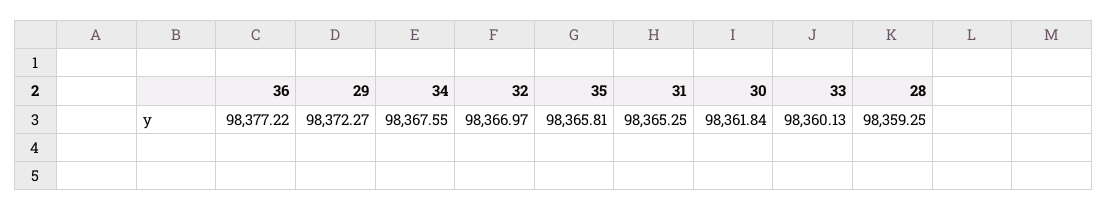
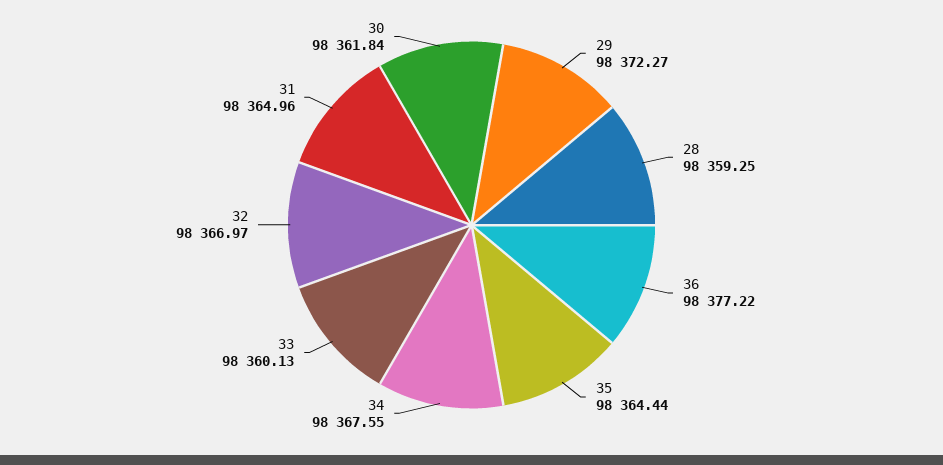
  {
    "36": 98377.22,
    "29": 98372.27,
    "34": 98367.55,
    "32": 98366.97,
-   "35": 98365.81,
+   "35": 98364.44,
-   "31": 98365.25,
+   "31": 98364.96,
    "30": 98361.84,
    "33": 98360.13,
    "28": 98359.25
  }

